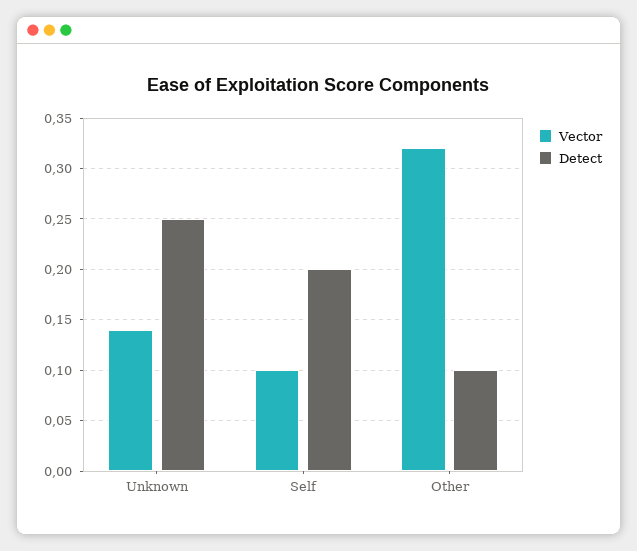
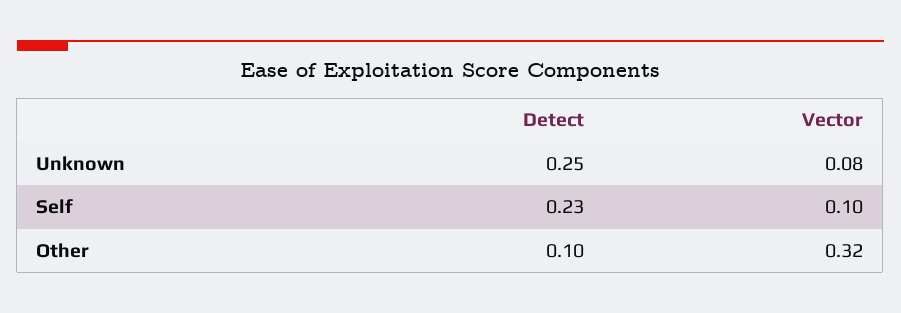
  {
    "Vector": {
-     "Unknown": 0.14,
+     "Unknown": 0.08,
      "Self": 0.1,
      "Other": 0.32
    },
    "Detect": {
      "Unknown": 0.25,
-     "Self": 0.2,
+     "Self": 0.23,
      "Other": 0.1
    }
  }

